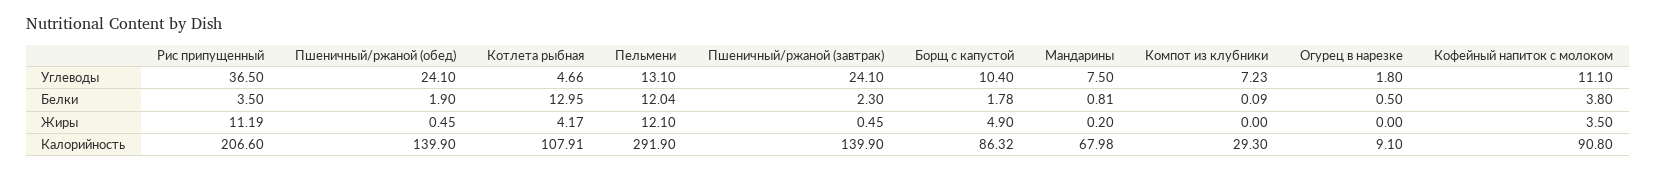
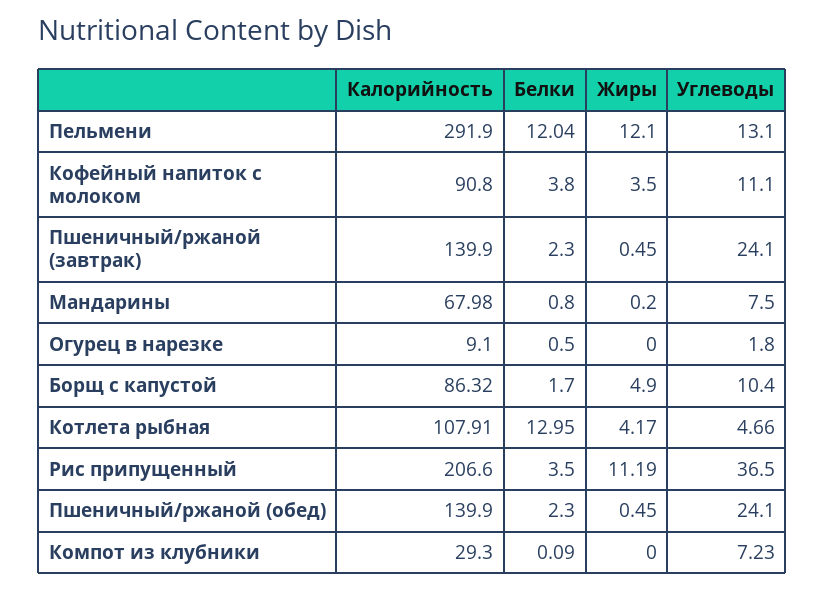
  {
    "Рис припущенный": {
      "Углеводы": 36.5,
      "Белки": 3.5,
      "Жиры": 11.19,
      "Калорийность": 206.6
    },
    "Пшеничный/ржаной (обед)": {
      "Углеводы": 24.1,
-     "Белки": 1.9,
+     "Белки": 2.3,
      "Жиры": 0.45,
      "Калорийность": 139.9
    },
    "Котлета рыбная": {
      "Углеводы": 4.66,
      "Белки": 12.95,
      "Жиры": 4.17,
      "Калорийность": 107.91
    },
    "Пельмени": {
      "Углеводы": 13.1,
      "Белки": 12.04,
      "Жиры": 12.1,
      "Калорийность": 291.9
    },
    "Пшеничный/ржаной (завтрак)": {
      "Углеводы": 24.1,
      "Белки": 2.3,
      "Жиры": 0.45,
      "Калорийность": 139.9
    },
    "Борщ с капустой": {
      "Углеводы": 10.4,
-     "Белки": 1.78,
+     "Белки": 1.7,
      "Жиры": 4.9,
      "Калорийность": 86.32
    },
    "Мандарины": {
      "Углеводы": 7.5,
-     "Белки": 0.81,
+     "Белки": 0.8,
      "Жиры": 0.2,
      "Калорийность": 67.98
    },
    "Компот из клубники": {
      "Углеводы": 7.23,
      "Белки": 0.09,
      "Жиры": 0,
      "Калорийность": 29.3
    },
    "Огурец в нарезке": {
      "Углеводы": 1.8,
      "Белки": 0.5,
      "Жиры": 0,
      "Калорийность": 9.1
    },
    "Кофейный напиток с молоком": {
      "Углеводы": 11.1,
      "Белки": 3.8,
      "Жиры": 3.5,
      "Калорийность": 90.8
    }
  }

